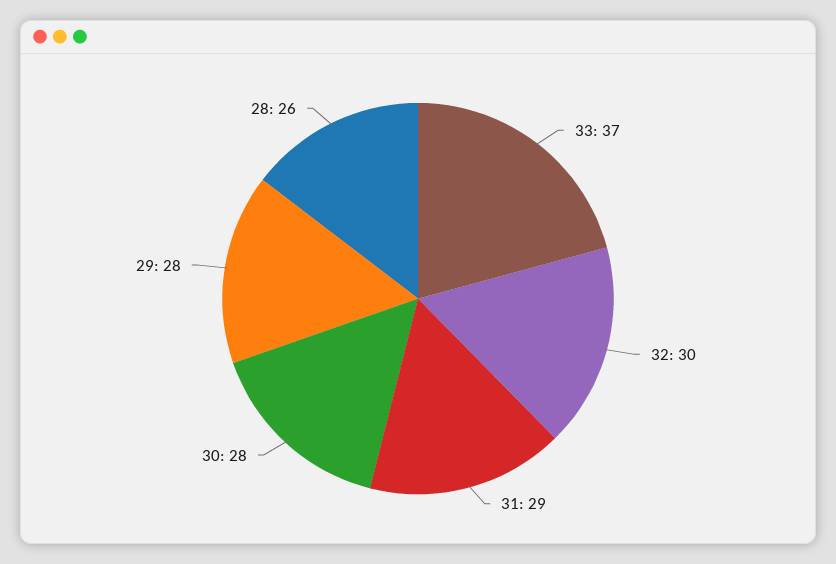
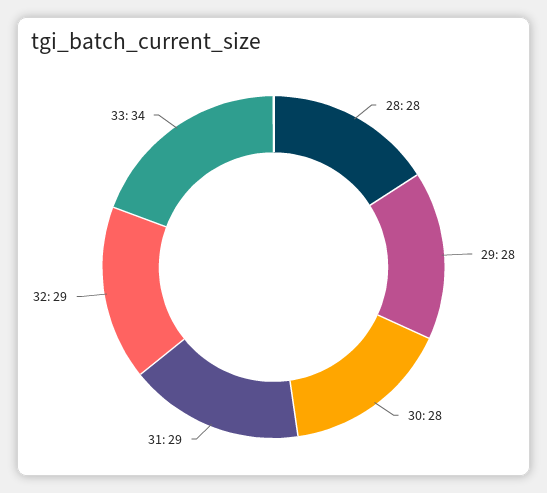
  {
-   "33": 37,
+   "33": 34,
-   "32": 30,
+   "32": 29,
    "31": 29,
    "30": 28,
    "29": 28,
-   "28": 26
+   "28": 28
  }

